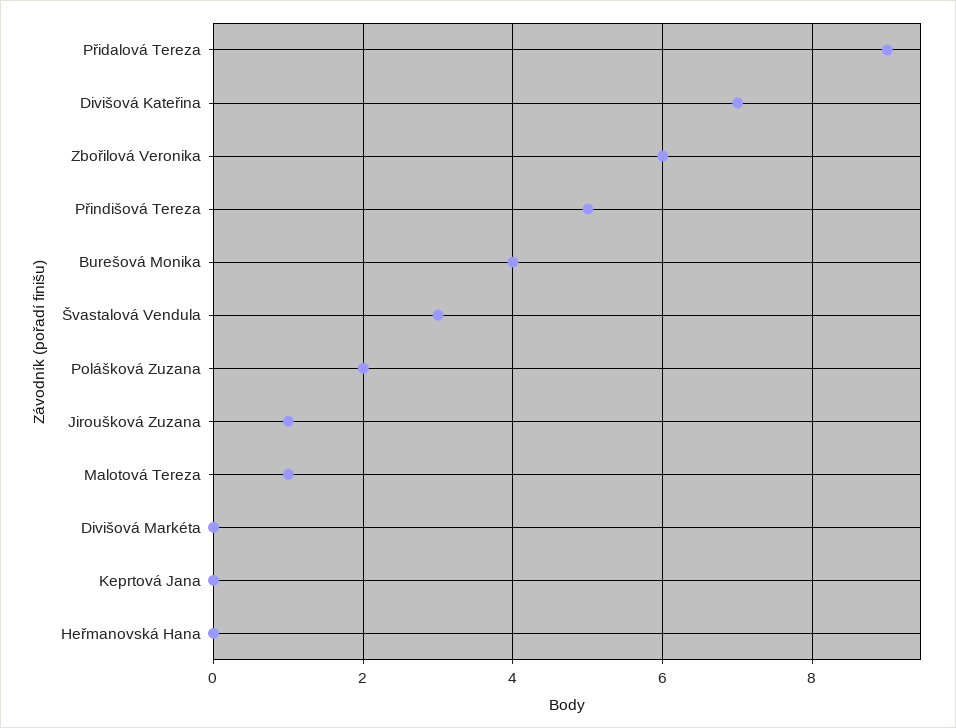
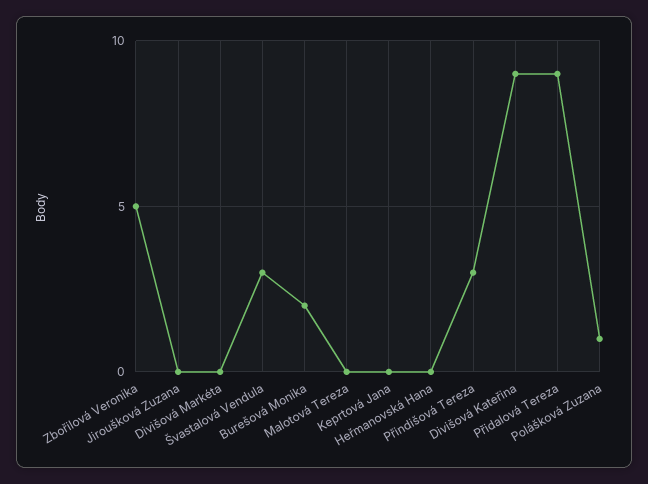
  {
    "Přidalová Tereza": 9,
-   "Divišová Kateřina": 7,
+   "Divišová Kateřina": 9,
-   "Zbořilová Veronika": 6,
+   "Zbořilová Veronika": 5,
-   "Přindišová Tereza": 5,
+   "Přindišová Tereza": 3,
-   "Burešová Monika": 4,
+   "Burešová Monika": 2,
    "Švastalová Vendula": 3,
-   "Polášková Zuzana": 2,
+   "Polášková Zuzana": 1,
-   "Jiroušková Zuzana": 1,
+   "Jiroušková Zuzana": 0,
-   "Malotová Tereza": 1,
+   "Malotová Tereza": 0,
    "Divišová Markéta": 0,
    "Keprtová Jana": 0,
    "Heřmanovská Hana": 0
  }

